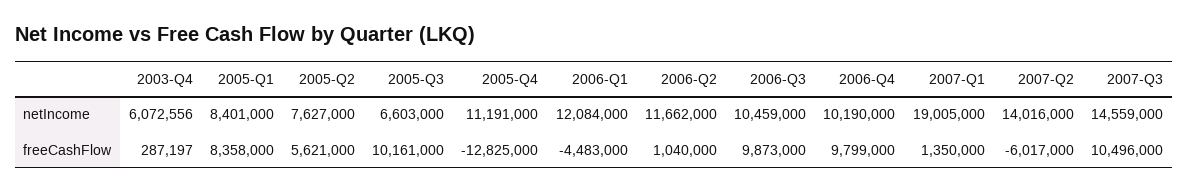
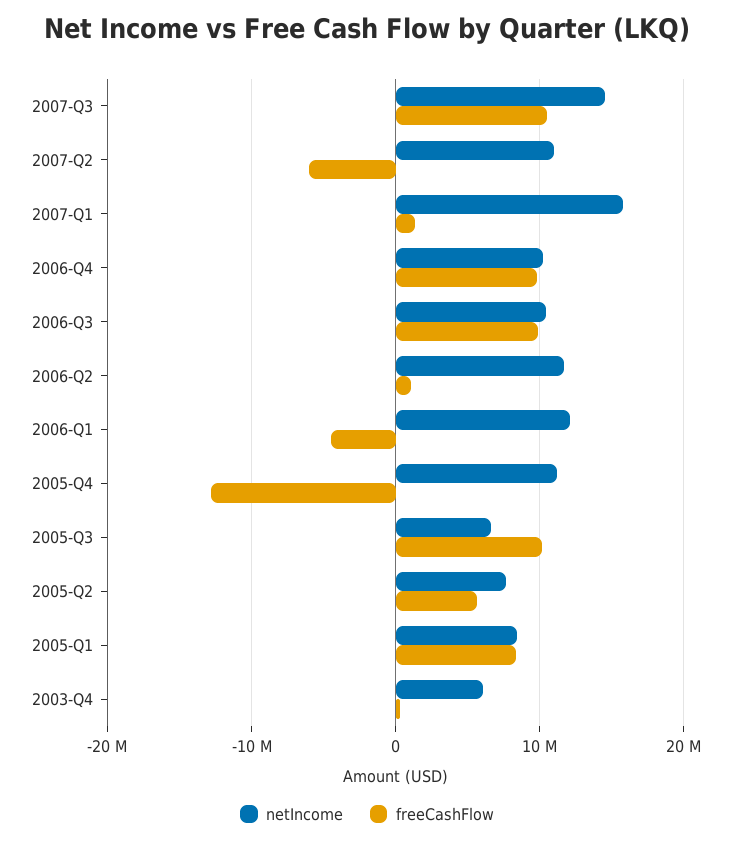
  {
    "netIncome": {
      "2003-Q4": 6072556,
      "2005-Q1": 8401000,
      "2005-Q2": 7627000,
      "2005-Q3": 6603000,
      "2005-Q4": 11191000,
      "2006-Q1": 12084000,
      "2006-Q2": 11662000,
      "2006-Q3": 10459000,
      "2006-Q4": 10190000,
-     "2007-Q1": 19005000,
+     "2007-Q1": 16000000,
-     "2007-Q2": 14016000,
+     "2007-Q2": 11000000,
      "2007-Q3": 14559000
    },
    "freeCashFlow": {
      "2003-Q4": 287197,
      "2005-Q1": 8358000,
      "2005-Q2": 5621000,
      "2005-Q3": 10161000,
      "2005-Q4": -12825000,
      "2006-Q1": -4483000,
      "2006-Q2": 1040000,
      "2006-Q3": 9873000,
      "2006-Q4": 9799000,
      "2007-Q1": 1350000,
      "2007-Q2": -6017000,
      "2007-Q3": 10496000
    }
  }

